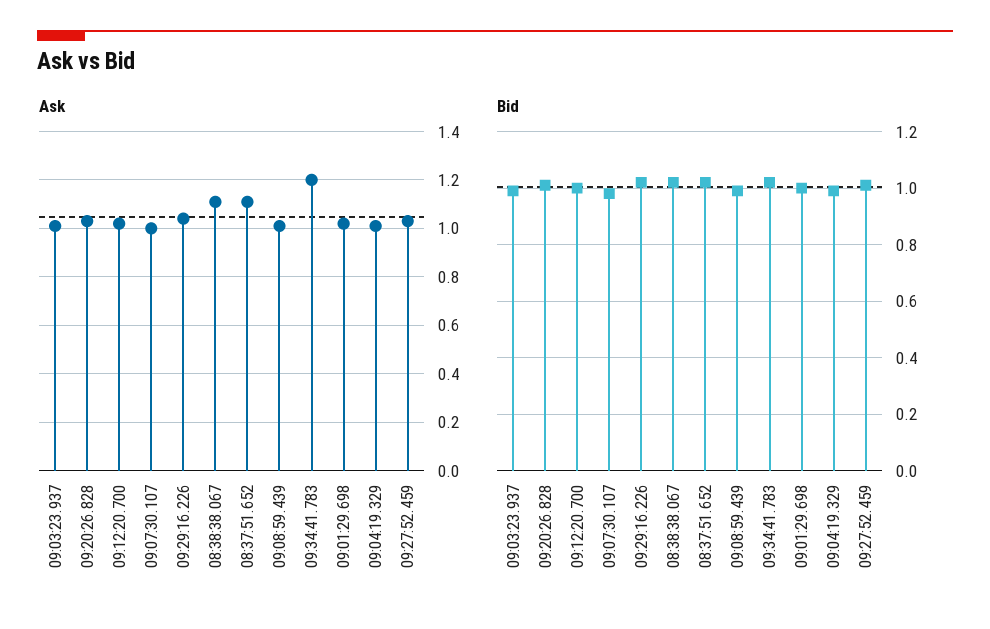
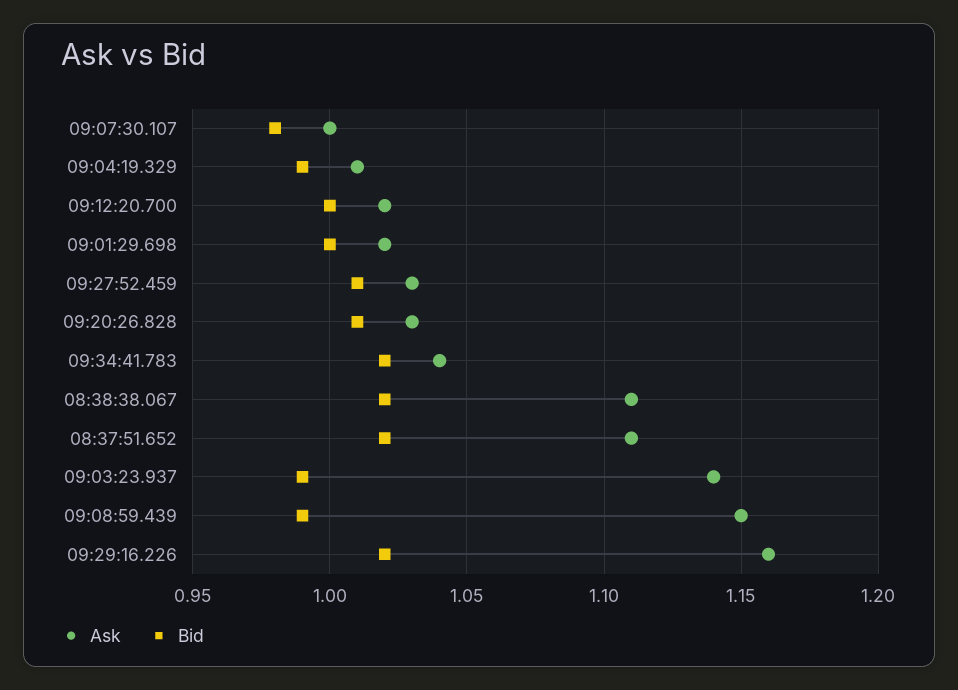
  {
    "Ask": {
-     "09:03:23.937": 1,
+     "09:03:23.937": 1.14,
      "09:20:26.828": 1.03,
      "09:12:20.700": 1.02,
      "09:07:30.107": 1,
-     "09:29:16.226": 1.05,
+     "09:29:16.226": 1.16,
      "08:38:38.067": 1.11,
      "08:37:51.652": 1.11,
-     "09:08:59.439": 1,
+     "09:08:59.439": 1.15,
-     "09:34:41.783": 1.2,
+     "09:34:41.783": 1.04,
      "09:01:29.698": 1.02,
      "09:04:19.329": 1.01,
      "09:27:52.459": 1.03
    },
    "Bid": {
      "09:03:23.937": 0.99,
      "09:20:26.828": 1.01,
      "09:12:20.700": 1,
      "09:07:30.107": 0.98,
      "09:29:16.226": 1.02,
      "08:38:38.067": 1.02,
      "08:37:51.652": 1.02,
      "09:08:59.439": 0.99,
      "09:34:41.783": 1.02,
      "09:01:29.698": 1,
      "09:04:19.329": 0.99,
      "09:27:52.459": 1.01
    }
  }

